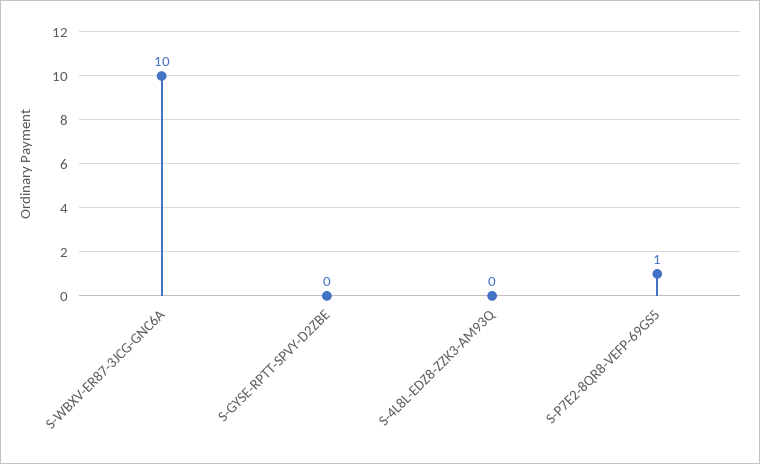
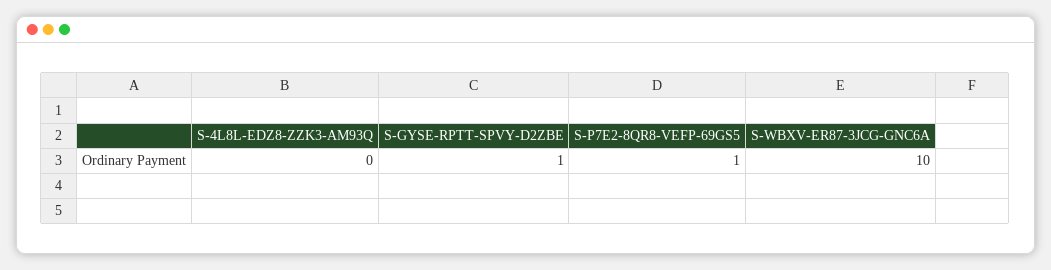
  {
    "S-WBXV-ER87-3JCG-GNC6A": 10,
-   "S-GYSE-RPTT-SPVY-D2ZBE": 0,
+   "S-GYSE-RPTT-SPVY-D2ZBE": 1,
    "S-4L8L-EDZ8-ZZK3-AM93Q": 0,
    "S-P7E2-8QR8-VEFP-69GS5": 1
  }

